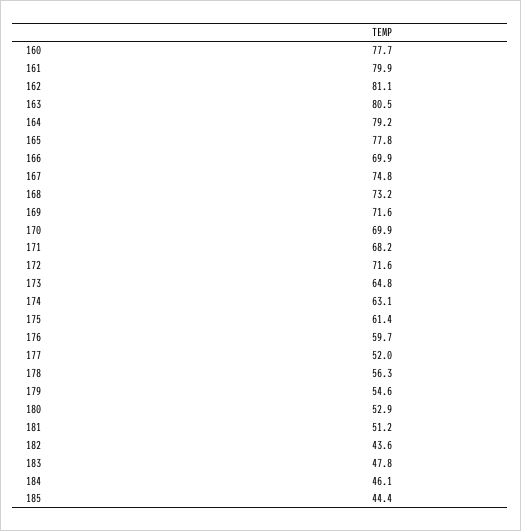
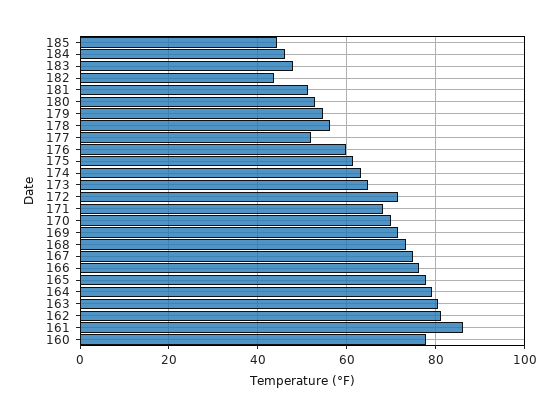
  {
    "160": 77.7,
-   "161": 79.9,
+   "161": 86,
    "162": 81.1,
    "163": 80.5,
    "164": 79.2,
    "165": 77.8,
-   "166": 69.9,
+   "166": 76,
    "167": 74.8,
    "168": 73.2,
    "169": 71.6,
    "170": 69.9,
    "171": 68.2,
    "172": 71.6,
    "173": 64.8,
    "174": 63.1,
    "175": 61.4,
    "176": 59.7,
    "177": 52,
    "178": 56.3,
    "179": 54.6,
    "180": 52.9,
    "181": 51.2,
    "182": 43.6,
    "183": 47.8,
    "184": 46.1,
    "185": 44.4
  }

